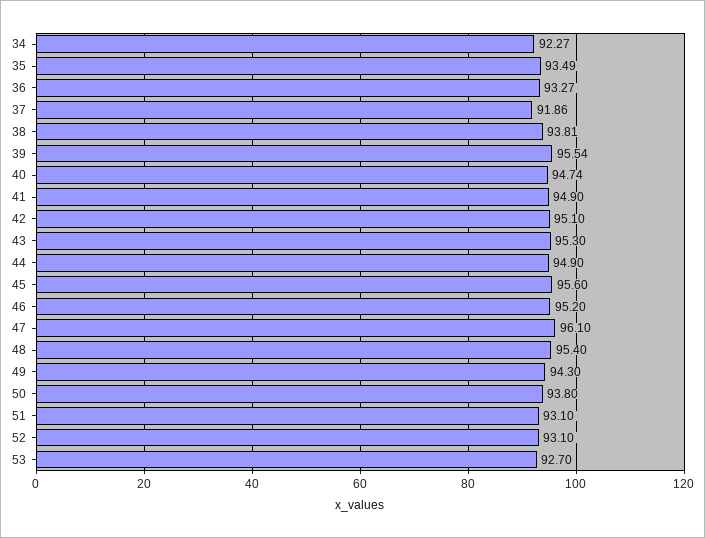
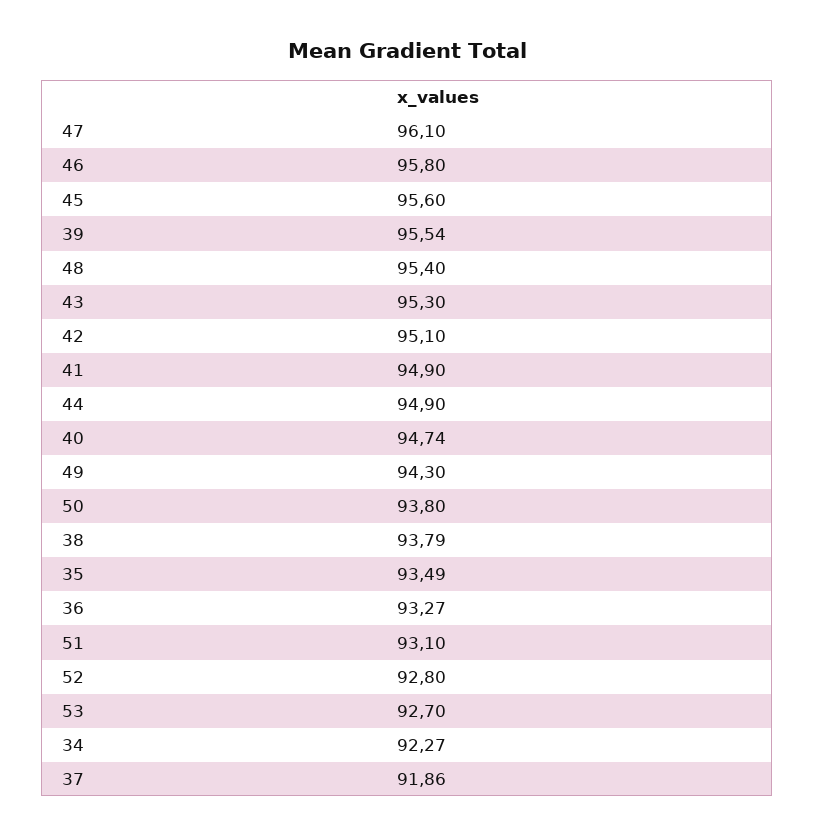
  {
    "34": 92.27,
    "35": 93.49,
    "36": 93.27,
    "37": 91.86,
-   "38": 93.81,
+   "38": 93.79,
    "39": 95.54,
    "40": 94.74,
    "41": 94.9,
    "42": 95.1,
    "43": 95.3,
    "44": 94.9,
    "45": 95.6,
-   "46": 95.2,
+   "46": 95.8,
    "47": 96.1,
    "48": 95.4,
    "49": 94.3,
    "50": 93.8,
    "51": 93.1,
-   "52": 93.1,
+   "52": 92.8,
    "53": 92.7
  }

